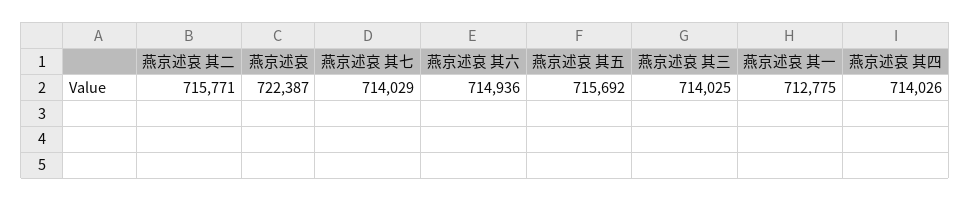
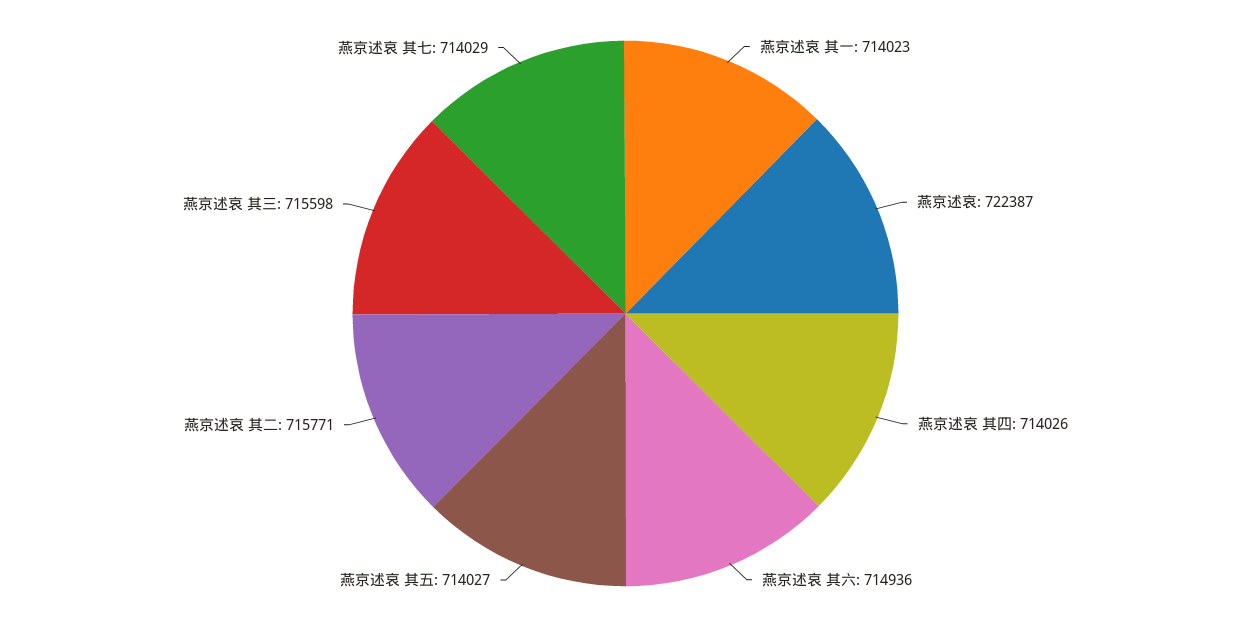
  {
    "燕京述哀 其二": 715771,
    "燕京述哀": 722387,
    "燕京述哀 其七": 714029,
    "燕京述哀 其六": 714936,
-   "燕京述哀 其五": 715692,
+   "燕京述哀 其五": 714027,
-   "燕京述哀 其三": 714025,
+   "燕京述哀 其三": 715598,
-   "燕京述哀 其一": 712775,
+   "燕京述哀 其一": 714023,
    "燕京述哀 其四": 714026
  }

